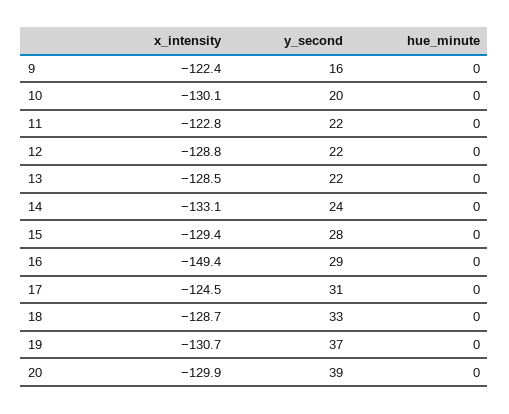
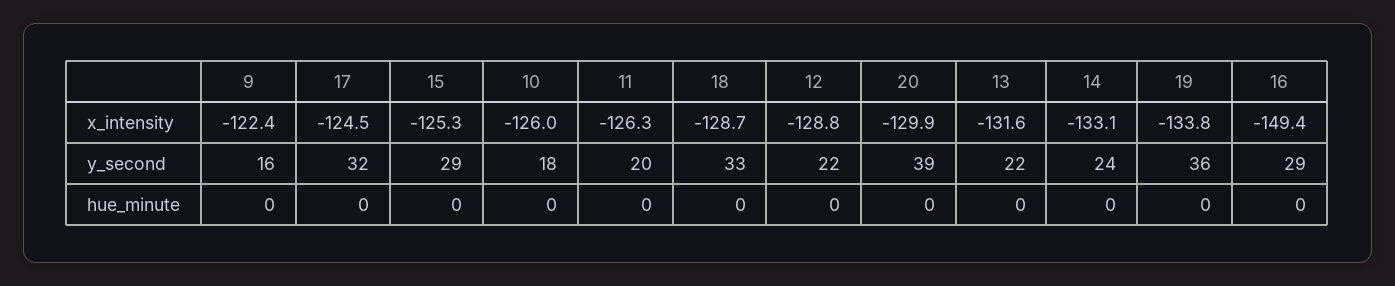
  {
    "x_intensity": {
      "9": -122.4,
-     "10": -130.1,
+     "10": -126,
-     "11": -122.8,
+     "11": -126.3,
      "12": -128.8,
-     "13": -128.5,
+     "13": -131.6,
      "14": -133.1,
-     "15": -129.4,
+     "15": -125.3,
      "16": -149.4,
      "17": -124.5,
      "18": -128.7,
-     "19": -130.7,
+     "19": -133.8,
      "20": -129.9
    },
    "y_second": {
      "9": 16,
-     "10": 20,
+     "10": 18,
-     "11": 22,
+     "11": 20,
      "12": 22,
      "13": 22,
      "14": 24,
-     "15": 28,
+     "15": 29,
      "16": 29,
-     "17": 31,
+     "17": 32,
      "18": 33,
-     "19": 37,
+     "19": 36,
      "20": 39
    },
    "hue_minute": {
      "9": 0,
      "10": 0,
      "11": 0,
      "12": 0,
      "13": 0,
      "14": 0,
      "15": 0,
      "16": 0,
      "17": 0,
      "18": 0,
      "19": 0,
      "20": 0
    }
  }

